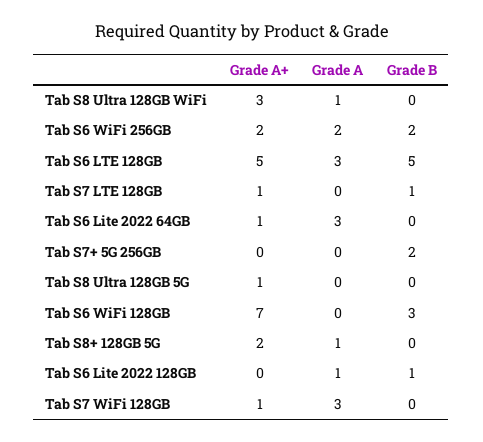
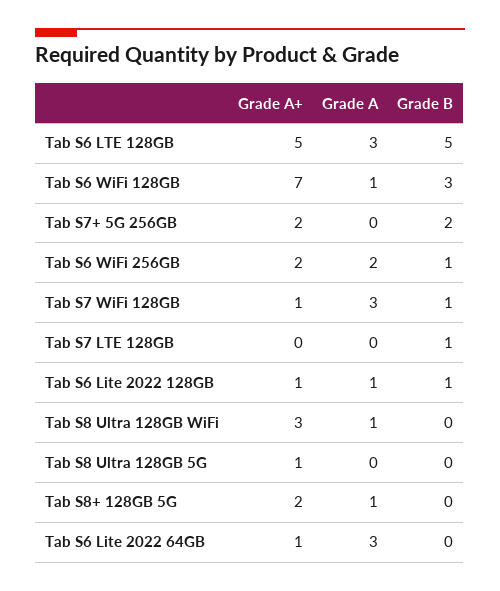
  {
    "Grade A+": {
      "Tab S8 Ultra 128GB WiFi": 3,
      "Tab S6 WiFi 256GB": 2,
      "Tab S6 LTE 128GB": 5,
-     "Tab S7 LTE 128GB": 1,
+     "Tab S7 LTE 128GB": 0,
      "Tab S6 Lite 2022 64GB": 1,
-     "Tab S7+ 5G 256GB": 0,
+     "Tab S7+ 5G 256GB": 2,
      "Tab S8 Ultra 128GB 5G": 1,
      "Tab S6 WiFi 128GB": 7,
      "Tab S8+ 128GB 5G": 2,
-     "Tab S6 Lite 2022 128GB": 0,
+     "Tab S6 Lite 2022 128GB": 1,
      "Tab S7 WiFi 128GB": 1
    },
    "Grade A": {
      "Tab S8 Ultra 128GB WiFi": 1,
      "Tab S6 WiFi 256GB": 2,
      "Tab S6 LTE 128GB": 3,
      "Tab S7 LTE 128GB": 0,
      "Tab S6 Lite 2022 64GB": 3,
      "Tab S7+ 5G 256GB": 0,
      "Tab S8 Ultra 128GB 5G": 0,
-     "Tab S6 WiFi 128GB": 0,
+     "Tab S6 WiFi 128GB": 1,
      "Tab S8+ 128GB 5G": 1,
      "Tab S6 Lite 2022 128GB": 1,
      "Tab S7 WiFi 128GB": 3
    },
    "Grade B": {
      "Tab S8 Ultra 128GB WiFi": 0,
-     "Tab S6 WiFi 256GB": 2,
+     "Tab S6 WiFi 256GB": 1,
      "Tab S6 LTE 128GB": 5,
      "Tab S7 LTE 128GB": 1,
      "Tab S6 Lite 2022 64GB": 0,
      "Tab S7+ 5G 256GB": 2,
      "Tab S8 Ultra 128GB 5G": 0,
      "Tab S6 WiFi 128GB": 3,
      "Tab S8+ 128GB 5G": 0,
      "Tab S6 Lite 2022 128GB": 1,
-     "Tab S7 WiFi 128GB": 0
+     "Tab S7 WiFi 128GB": 1
    }
  }

